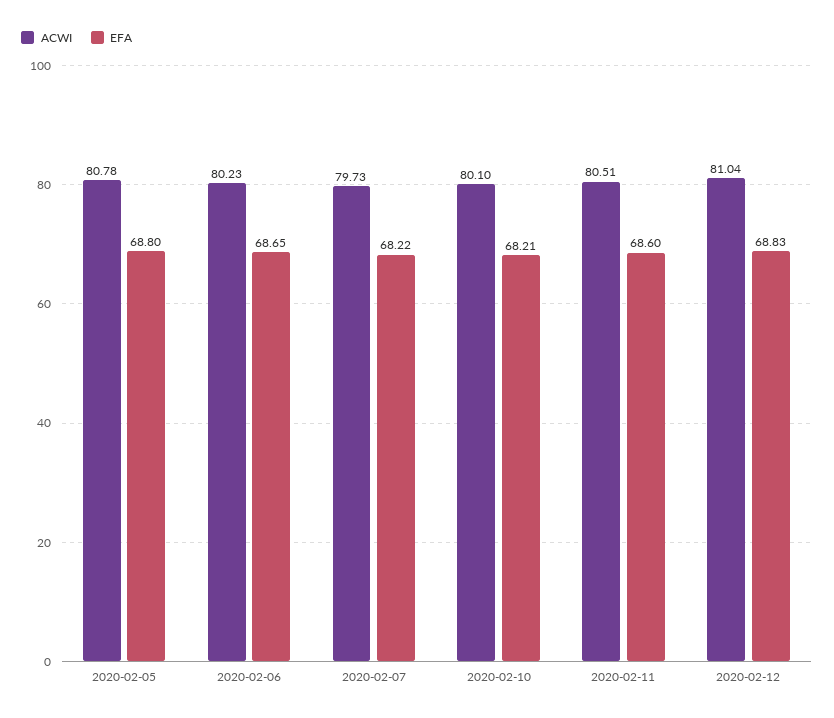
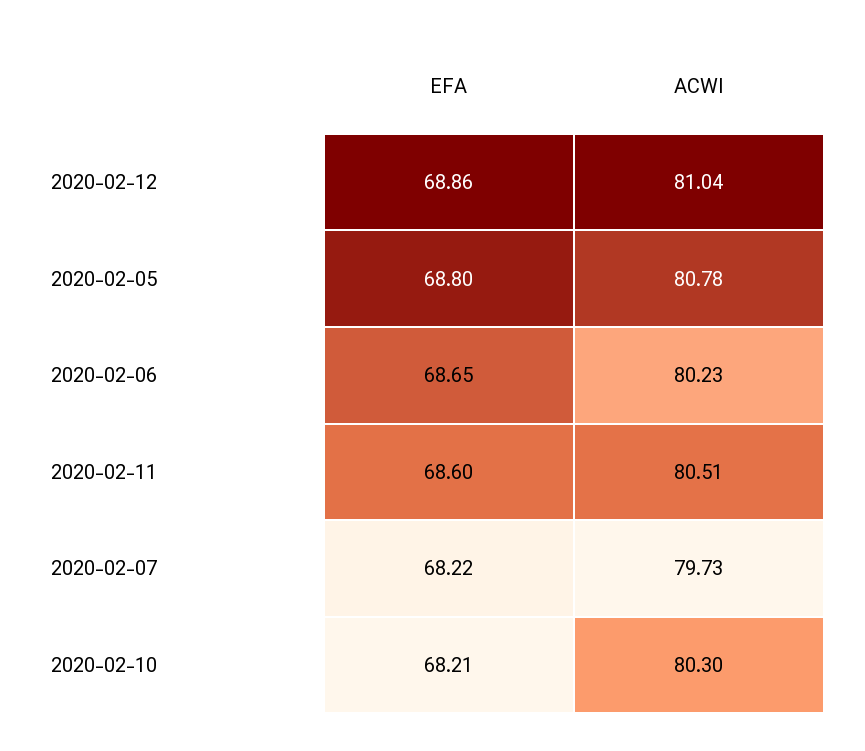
  {
    "ACWI": {
      "2020-02-05": 80.78,
      "2020-02-06": 80.23,
      "2020-02-07": 79.73,
-     "2020-02-10": 80.1,
+     "2020-02-10": 80.3,
      "2020-02-11": 80.51,
      "2020-02-12": 81.04
    },
    "EFA": {
      "2020-02-05": 68.8,
      "2020-02-06": 68.65,
      "2020-02-07": 68.22,
      "2020-02-10": 68.21,
      "2020-02-11": 68.6,
-     "2020-02-12": 68.83
+     "2020-02-12": 68.86
    }
  }

